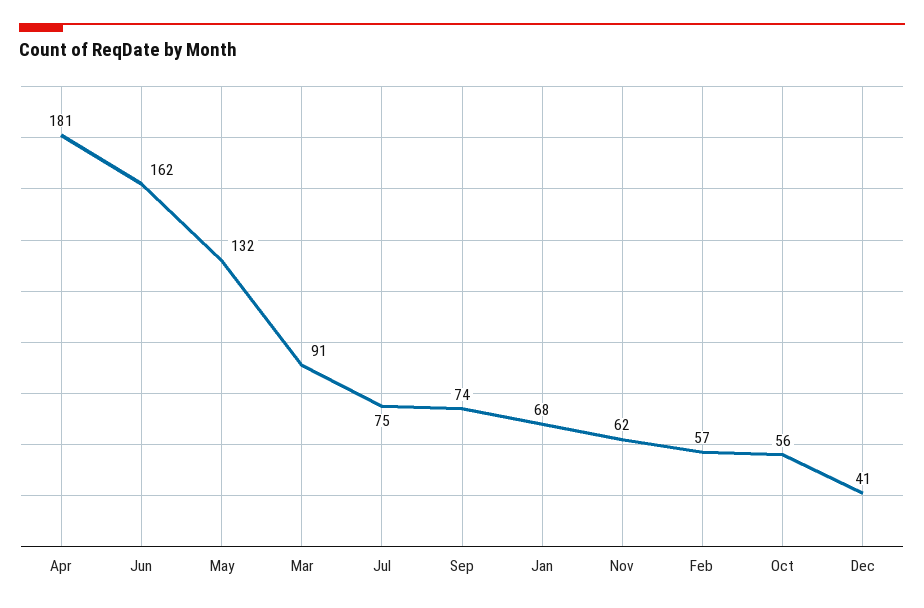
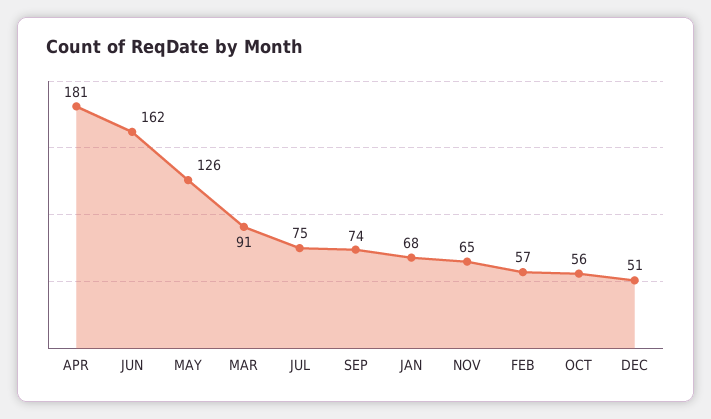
  {
    "Apr": 181,
    "Jun": 162,
-   "May": 132,
+   "May": 126,
    "Mar": 91,
    "Jul": 75,
    "Sep": 74,
    "Jan": 68,
-   "Nov": 62,
+   "Nov": 65,
    "Feb": 57,
    "Oct": 56,
-   "Dec": 41
+   "Dec": 51
  }

